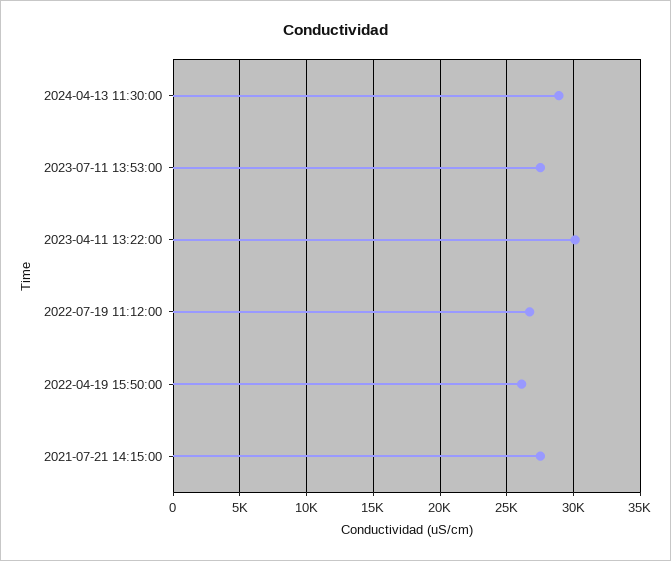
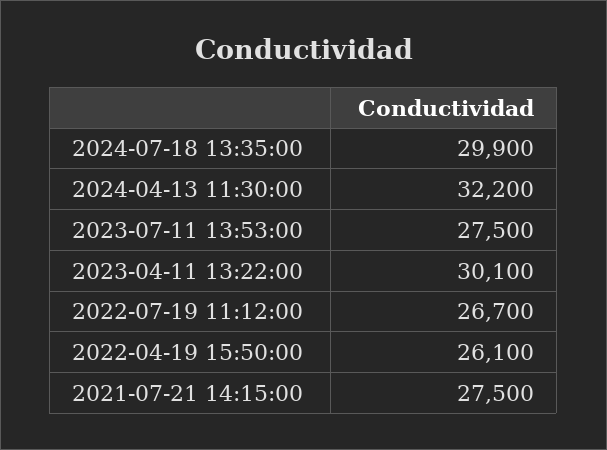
  {
-   "2024-04-13 11:30:00": 29000,
+   "2024-04-13 11:30:00": 32200,
    "2023-07-11 13:53:00": 27500,
    "2023-04-11 13:22:00": 30100,
    "2022-07-19 11:12:00": 26700,
    "2022-04-19 15:50:00": 26100,
-   "2021-07-21 14:15:00": 27500
+   "2021-07-21 14:15:00": 27500,
+   "2024-07-18 13:35:00": 29900
  }

